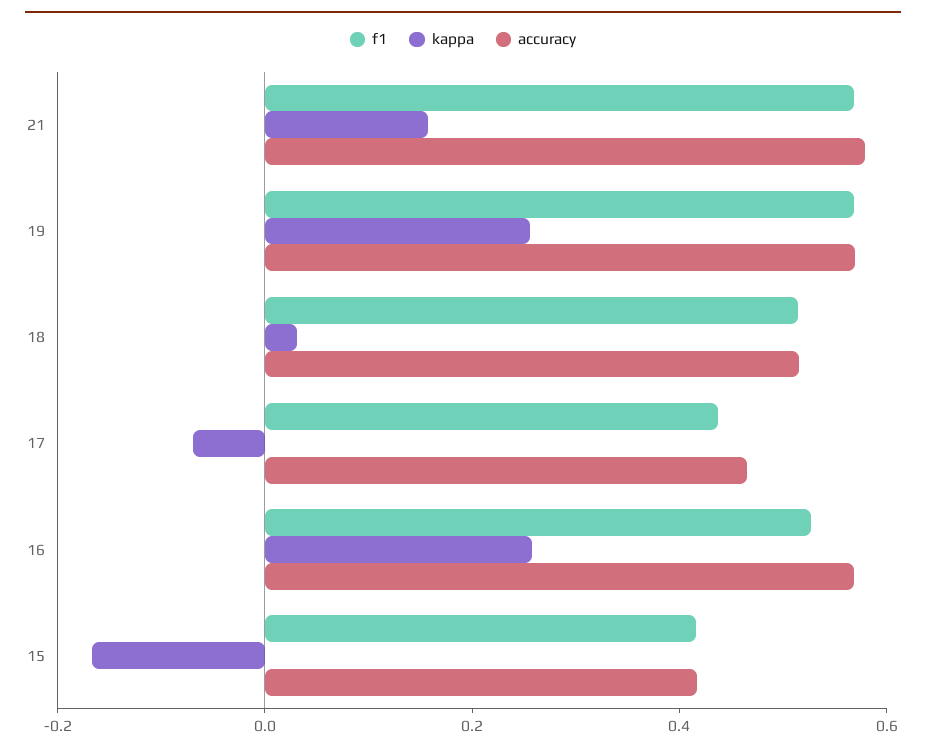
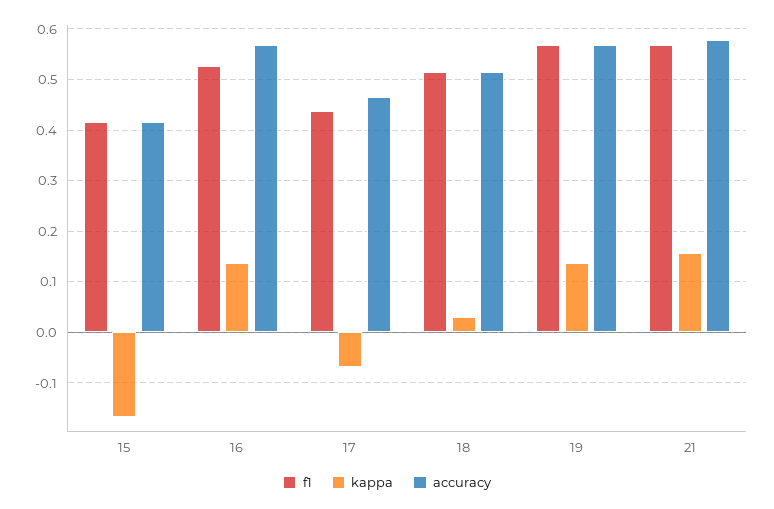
  {
    "f1": {
      "21": 0.56,
      "19": 0.56,
      "18": 0.52,
      "17": 0.44,
      "16": 0.52,
      "15": 0.42
    },
    "kappa": {
      "21": 0.16,
-     "19": 0.25,
+     "19": 0.14,
      "18": 0.04,
      "17": -0.06,
-     "16": 0.25,
+     "16": 0.14,
      "15": -0.16
    },
    "accuracy": {
      "21": 0.58,
      "19": 0.56,
      "18": 0.52,
      "17": 0.46,
      "16": 0.56,
      "15": 0.42
    }
  }

